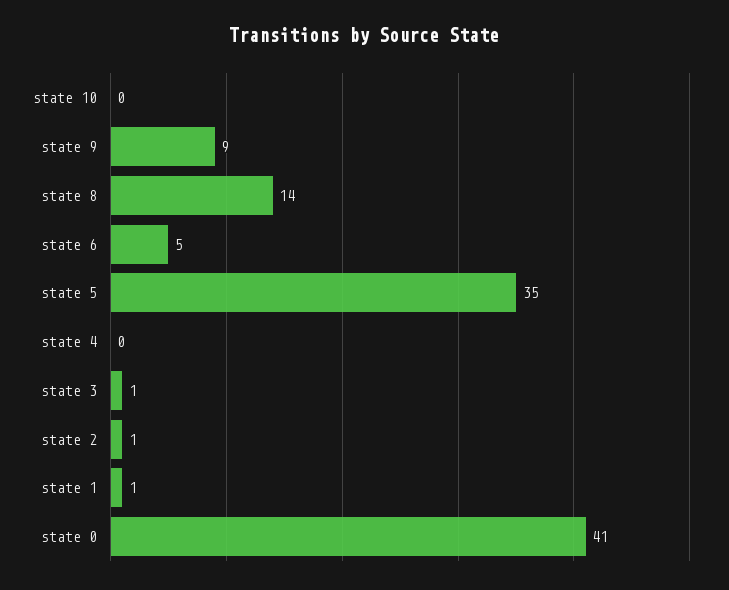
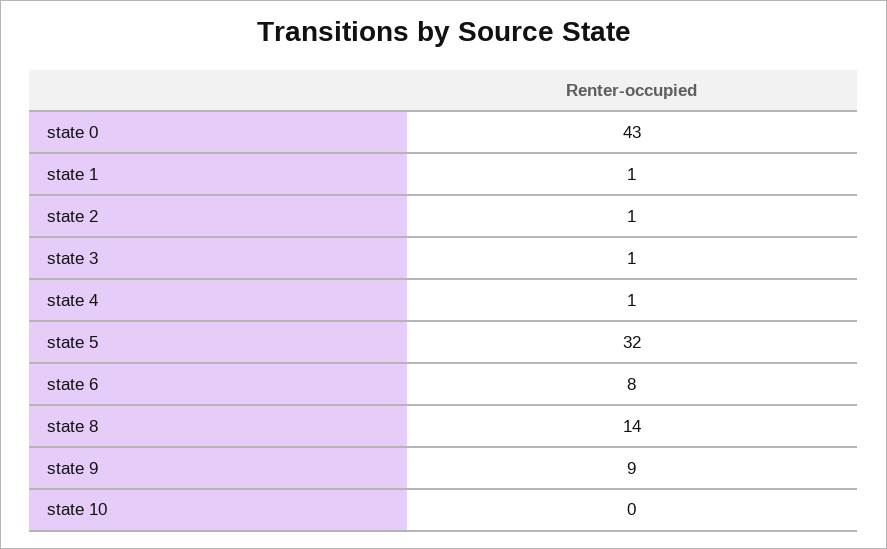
  {
    "state 10": 0,
    "state 9": 9,
    "state 8": 14,
-   "state 6": 5,
+   "state 6": 8,
-   "state 5": 35,
+   "state 5": 32,
-   "state 4": 0,
+   "state 4": 1,
    "state 3": 1,
    "state 2": 1,
    "state 1": 1,
-   "state 0": 41
+   "state 0": 43
  }

